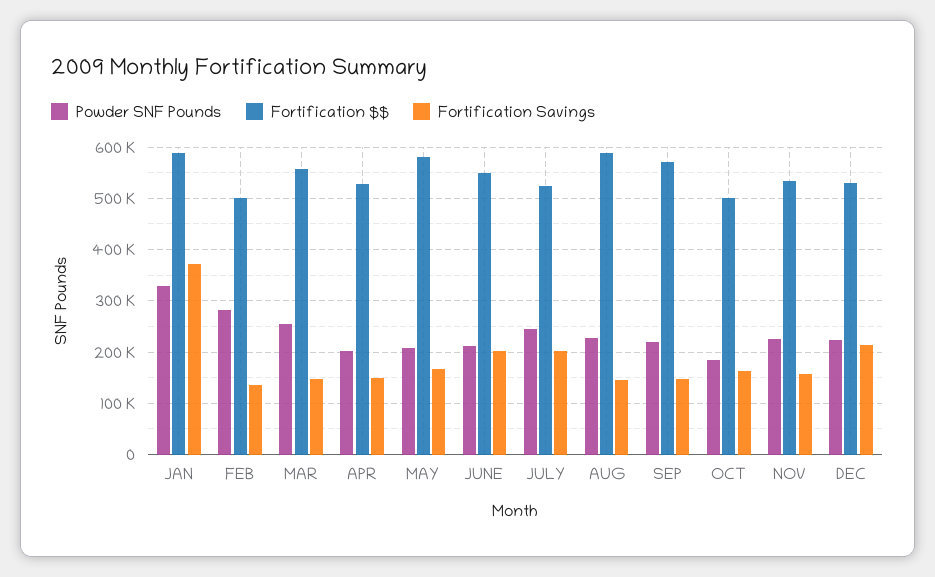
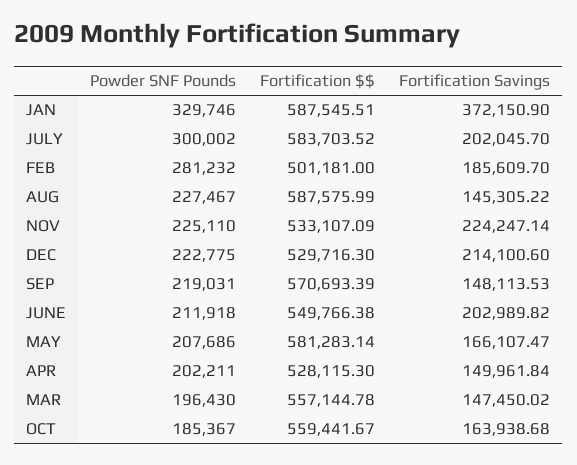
  {
    "Powder SNF Pounds": {
      "JAN": 329746,
      "FEB": 281232,
-     "MAR": 260000,
+     "MAR": 196430,
      "APR": 202211,
      "MAY": 207686,
      "JUNE": 211918,
-     "JULY": 240000,
+     "JULY": 300002,
      "AUG": 227467,
      "SEP": 219031,
      "OCT": 185367,
      "NOV": 225110,
      "DEC": 222775
    },
    "Fortification $$": {
      "JAN": 587545.51,
      "FEB": 501181,
      "MAR": 557144.78,
      "APR": 528115.3,
      "MAY": 581283.14,
      "JUNE": 549766.38,
-     "JULY": 520000,
+     "JULY": 583703.52,
      "AUG": 587575.99,
      "SEP": 570693.39,
-     "OCT": 500000,
+     "OCT": 559441.67,
      "NOV": 533107.09,
      "DEC": 529716.3
    },
    "Fortification Savings": {
      "JAN": 372150.9,
-     "FEB": 140000,
+     "FEB": 185609.7,
      "MAR": 147450.02,
      "APR": 149961.84,
      "MAY": 166107.47,
      "JUNE": 202989.82,
      "JULY": 202045.7,
      "AUG": 145305.22,
      "SEP": 148113.53,
      "OCT": 163938.68,
-     "NOV": 160000,
+     "NOV": 224247.14,
      "DEC": 214100.6
    }
  }

